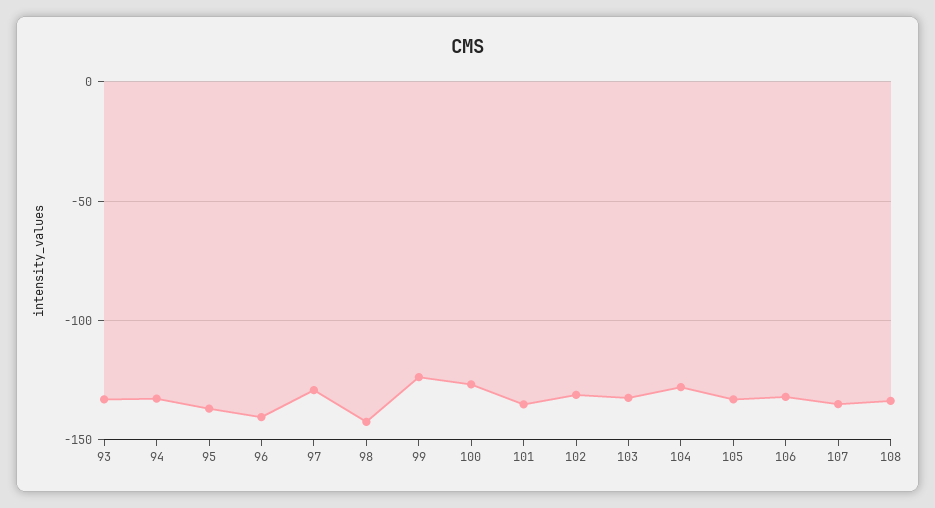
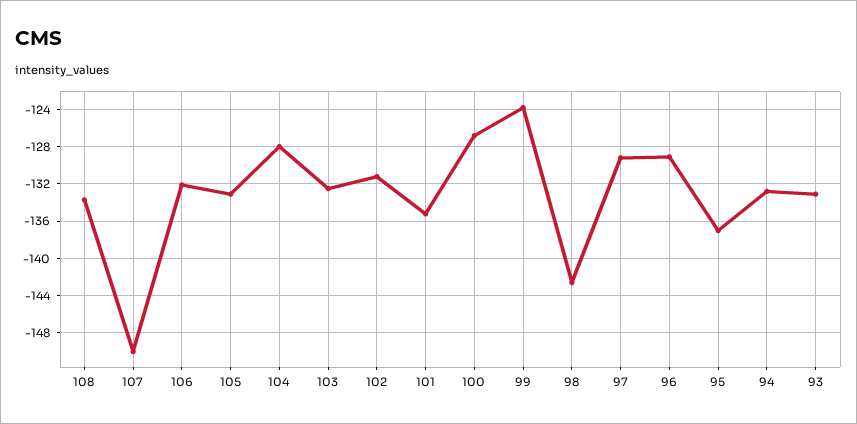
  {
    "93": -133,
    "94": -133,
    "95": -137,
-   "96": -140,
+   "96": -129,
    "97": -129,
    "98": -143,
    "99": -124,
    "100": -127,
    "101": -135,
    "102": -131,
    "103": -133,
    "104": -128,
    "105": -133,
    "106": -132,
-   "107": -135,
+   "107": -150,
    "108": -134
  }

